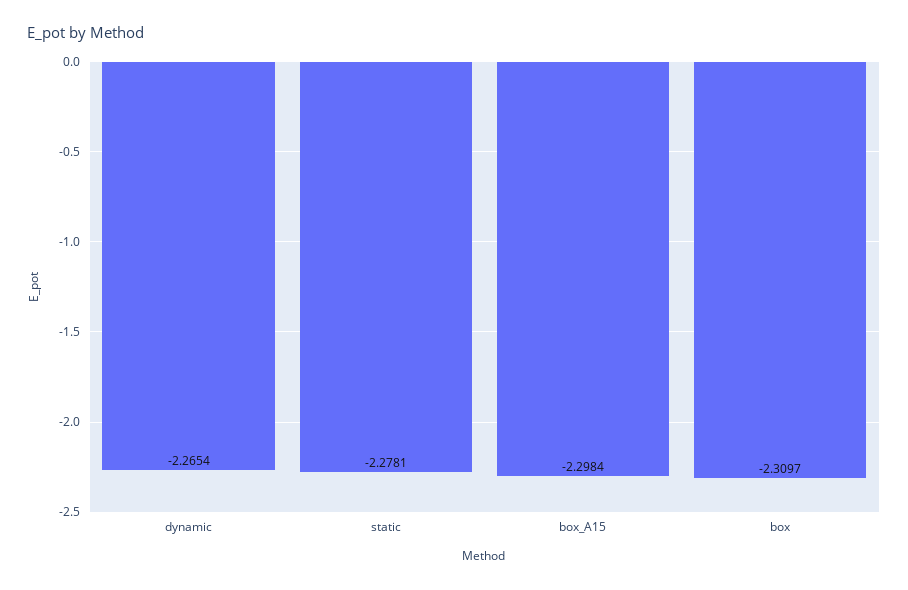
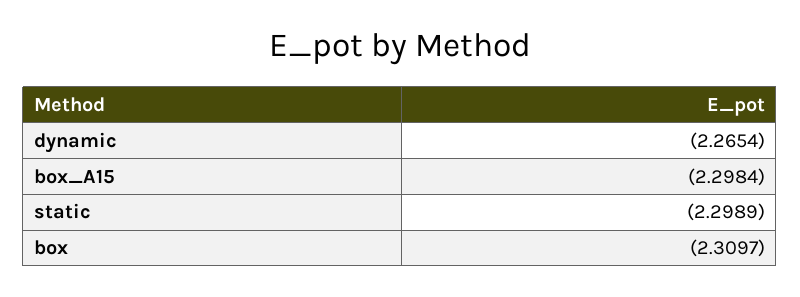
  {
    "dynamic": -2.2654,
-   "static": -2.2781,
+   "static": -2.2989,
    "box_A15": -2.2984,
    "box": -2.3097
  }

